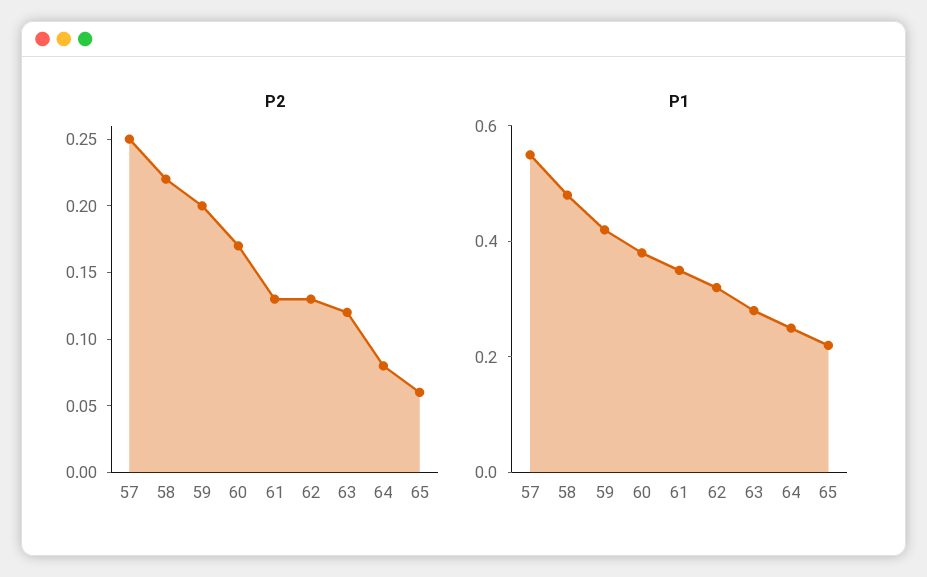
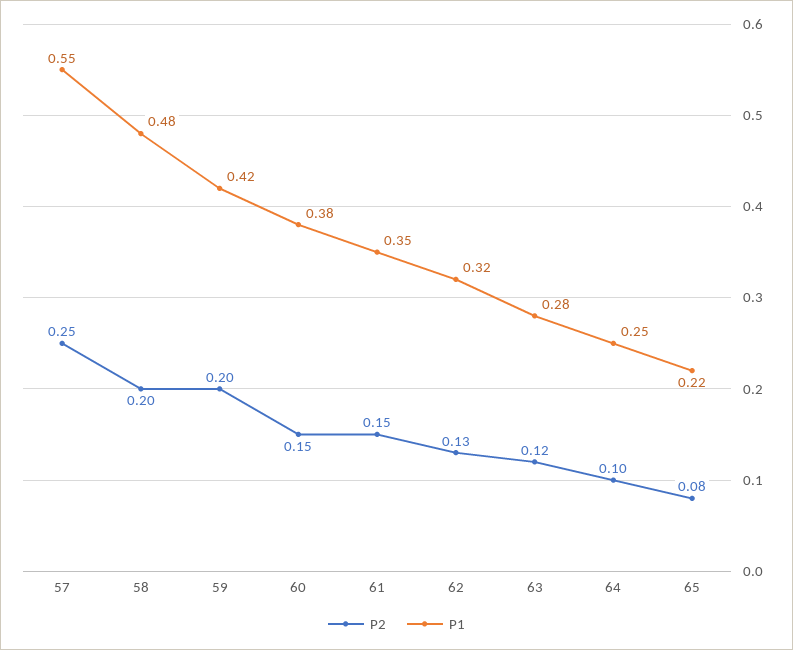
  {
    "P2": {
      "57": 0.25,
-     "58": 0.22,
+     "58": 0.2,
      "59": 0.2,
-     "60": 0.17,
+     "60": 0.15,
-     "61": 0.13,
+     "61": 0.15,
      "62": 0.13,
      "63": 0.12,
-     "64": 0.08,
+     "64": 0.1,
-     "65": 0.06
+     "65": 0.08
    },
    "P1": {
      "57": 0.55,
      "58": 0.48,
      "59": 0.42,
      "60": 0.38,
      "61": 0.35,
      "62": 0.32,
      "63": 0.28,
      "64": 0.25,
      "65": 0.22
    }
  }

